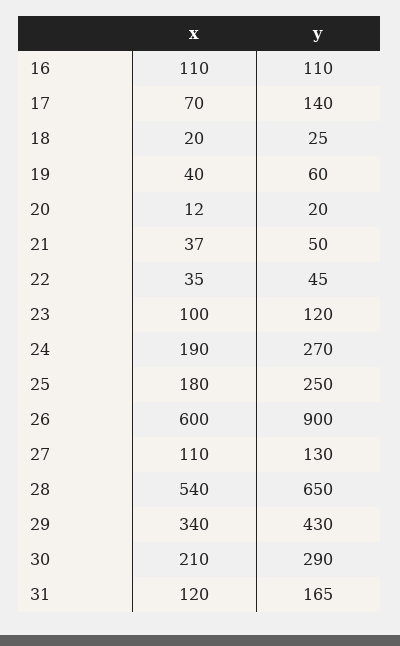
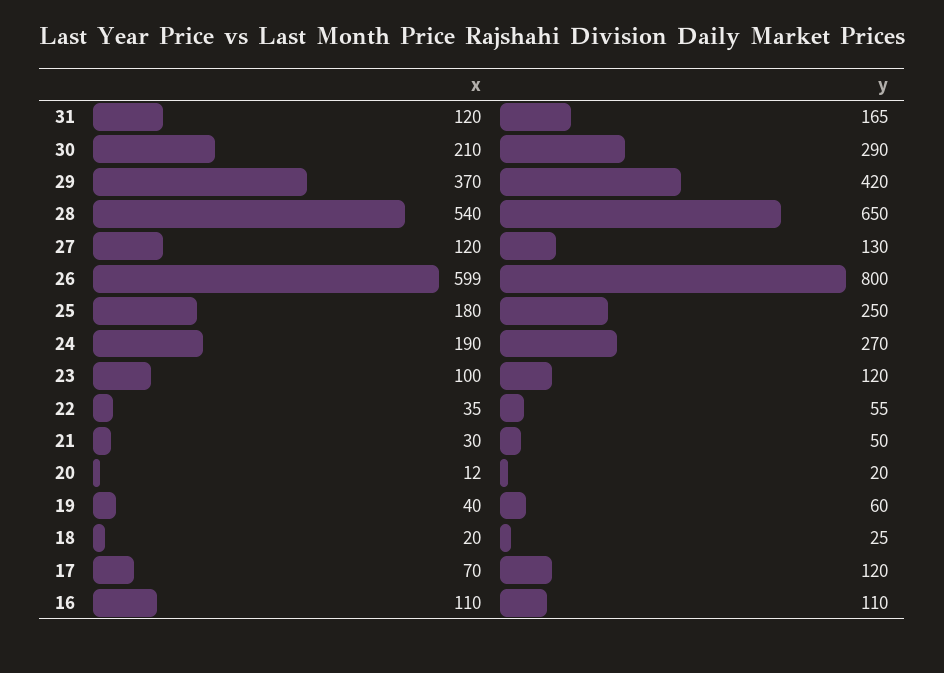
  {
    "x": {
      "16": 110,
      "17": 70,
      "18": 20,
      "19": 40,
      "20": 12,
-     "21": 37,
+     "21": 30,
      "22": 35,
      "23": 100,
      "24": 190,
      "25": 180,
-     "26": 600,
+     "26": 599,
-     "27": 110,
+     "27": 120,
      "28": 540,
-     "29": 340,
+     "29": 370,
      "30": 210,
      "31": 120
    },
    "y": {
      "16": 110,
-     "17": 140,
+     "17": 120,
      "18": 25,
      "19": 60,
      "20": 20,
      "21": 50,
-     "22": 45,
+     "22": 55,
      "23": 120,
      "24": 270,
      "25": 250,
-     "26": 900,
+     "26": 800,
      "27": 130,
      "28": 650,
-     "29": 430,
+     "29": 420,
      "30": 290,
      "31": 165
    }
  }

